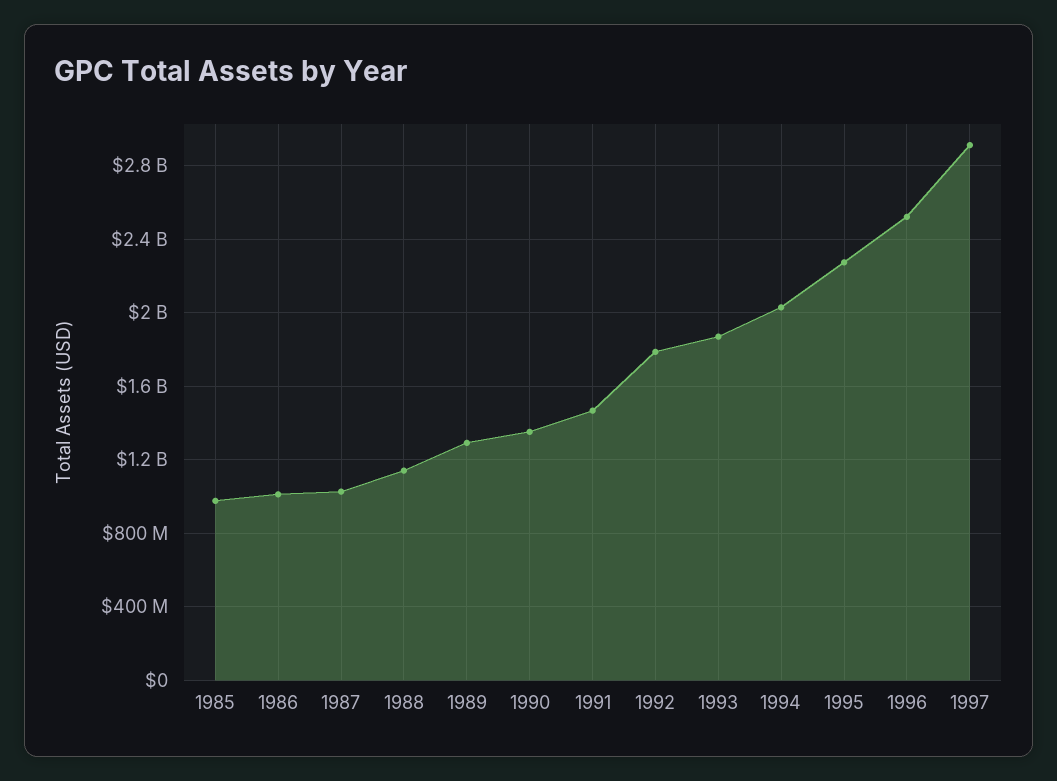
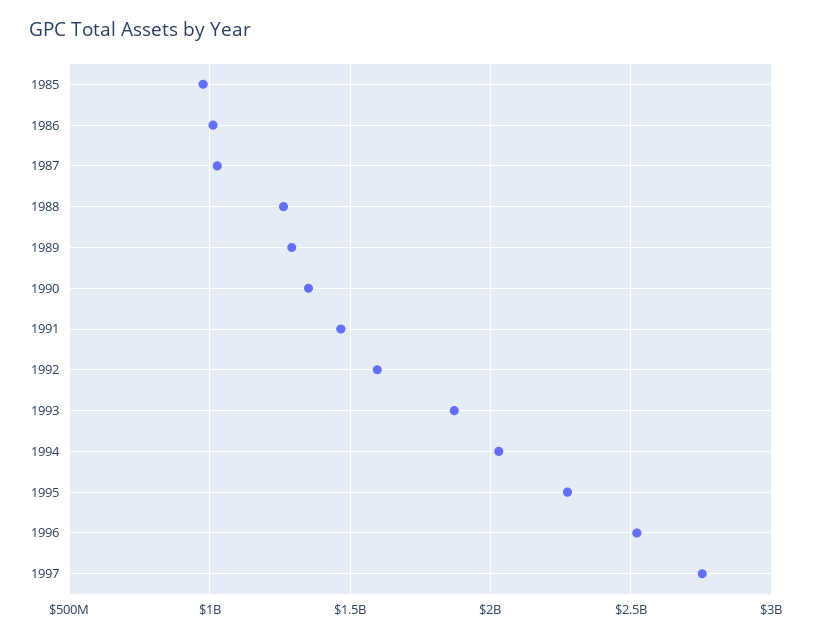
  {
    "1985": 1000000000,
    "1986": 1000000000,
    "1987": 1050000000,
-   "1988": 1150000000,
+   "1988": 1250000000,
    "1989": 1300000000,
    "1990": 1350000000,
    "1991": 1450000000,
-   "1992": 1800000000,
+   "1992": 1600000000,
    "1993": 1850000000,
    "1994": 2050000000,
    "1995": 2250000000,
    "1996": 2500000000,
-   "1997": 2900000000
+   "1997": 2750000000
  }

